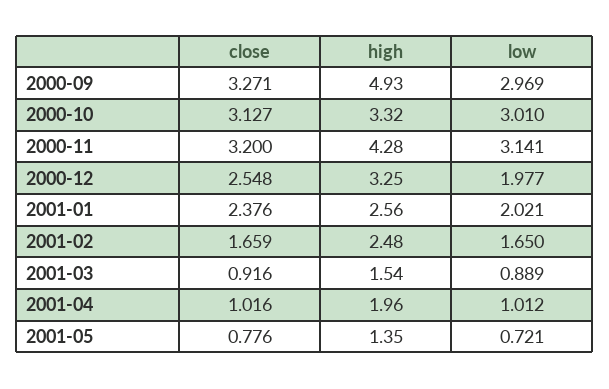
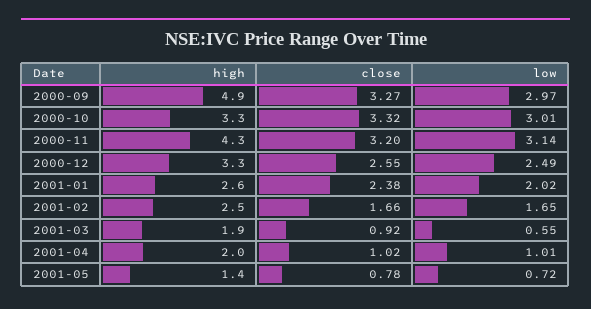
  {
    "close": {
      "2000-09": 3.271,
-     "2000-10": 3.127,
+     "2000-10": 3.32,
      "2000-11": 3.2,
      "2000-12": 2.548,
      "2001-01": 2.376,
      "2001-02": 1.659,
      "2001-03": 0.916,
      "2001-04": 1.016,
      "2001-05": 0.776
    },
    "high": {
      "2000-09": 4.93,
      "2000-10": 3.32,
      "2000-11": 4.28,
      "2000-12": 3.25,
      "2001-01": 2.56,
      "2001-02": 2.48,
-     "2001-03": 1.54,
+     "2001-03": 1.9,
      "2001-04": 1.96,
      "2001-05": 1.35
    },
    "low": {
      "2000-09": 2.969,
      "2000-10": 3.01,
      "2000-11": 3.141,
-     "2000-12": 1.977,
+     "2000-12": 2.49,
      "2001-01": 2.021,
      "2001-02": 1.65,
-     "2001-03": 0.889,
+     "2001-03": 0.55,
      "2001-04": 1.012,
      "2001-05": 0.721
    }
  }

